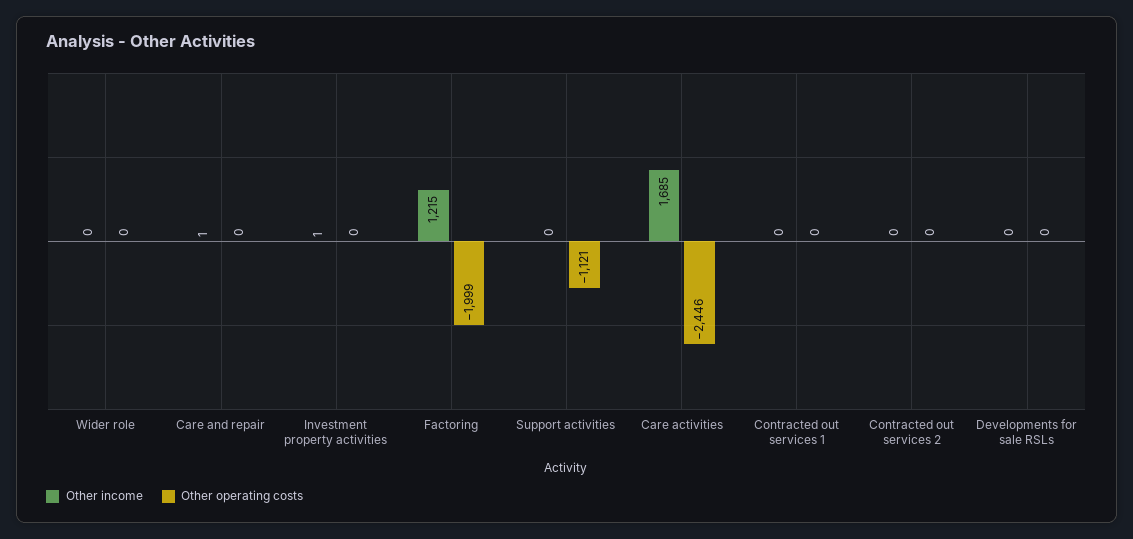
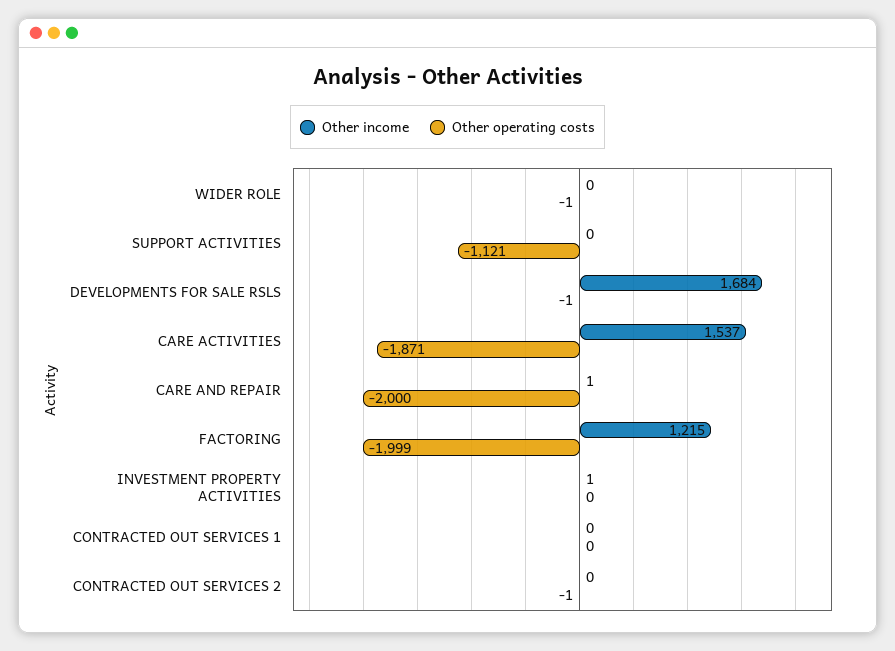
  {
    "Other income": {
      "Wider role": 0,
      "Care and repair": 1,
      "Investment property activities": 1,
      "Factoring": 1215,
      "Support activities": 0,
-     "Care activities": 1685,
+     "Care activities": 1537,
      "Contracted out services 1": 0,
      "Contracted out services 2": 0,
-     "Developments for sale RSLs": 0
+     "Developments for sale RSLs": 1684
    },
    "Other operating costs": {
-     "Wider role": 0,
+     "Wider role": -1,
-     "Care and repair": 0,
+     "Care and repair": -2000,
      "Investment property activities": 0,
      "Factoring": -1999,
      "Support activities": -1121,
-     "Care activities": -2446,
+     "Care activities": -1871,
      "Contracted out services 1": 0,
-     "Contracted out services 2": 0,
+     "Contracted out services 2": -1,
-     "Developments for sale RSLs": 0
+     "Developments for sale RSLs": -1
    }
  }

